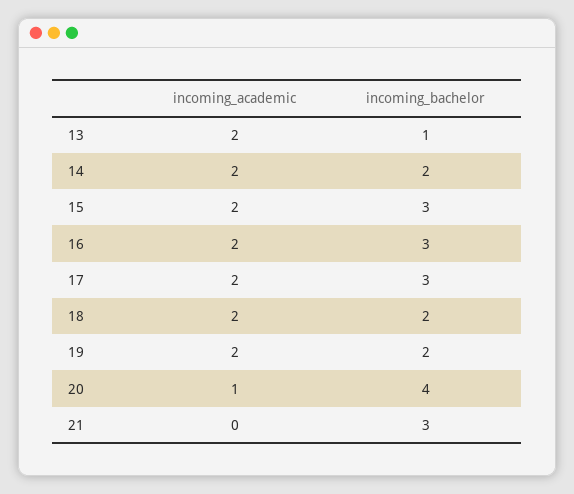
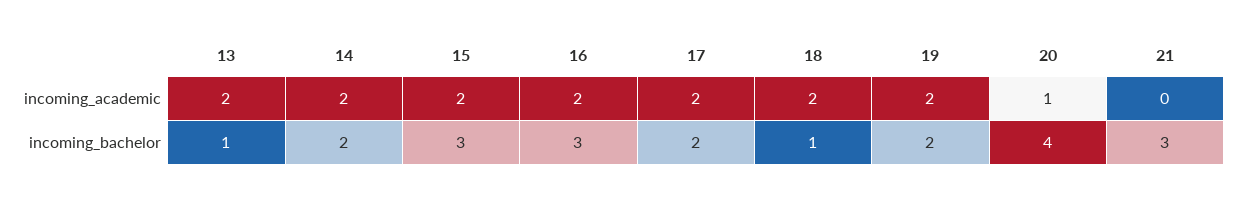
  {
    "incoming_academic": {
      "13": 2,
      "14": 2,
      "15": 2,
      "16": 2,
      "17": 2,
      "18": 2,
      "19": 2,
      "20": 1,
      "21": 0
    },
    "incoming_bachelor": {
      "13": 1,
      "14": 2,
      "15": 3,
      "16": 3,
-     "17": 3,
+     "17": 2,
-     "18": 2,
+     "18": 1,
      "19": 2,
      "20": 4,
      "21": 3
    }
  }

